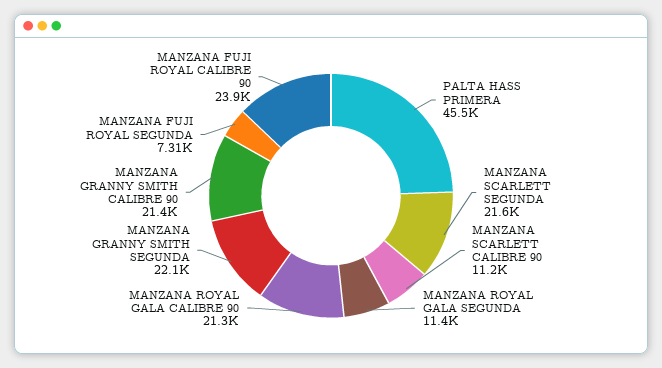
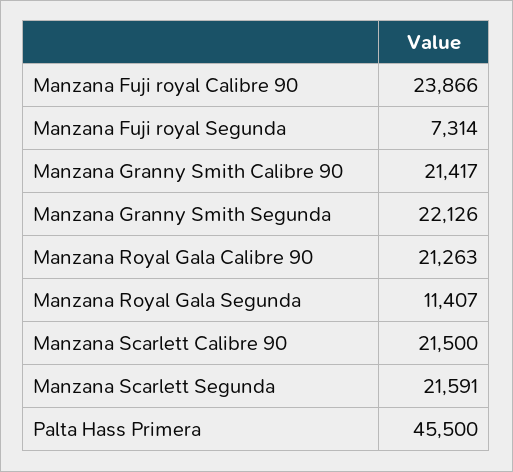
  {
    "PALTA HASS PRIMERA": 45500,
    "MANZANA SCARLETT SEGUNDA": 21591,
-   "MANZANA SCARLETT CALIBRE 90": 11200,
+   "MANZANA SCARLETT CALIBRE 90": 21500,
    "MANZANA ROYAL GALA SEGUNDA": 11407,
    "MANZANA ROYAL GALA CALIBRE 90": 21263,
    "MANZANA GRANNY SMITH SEGUNDA": 22126,
    "MANZANA GRANNY SMITH CALIBRE 90": 21417,
    "MANZANA FUJI ROYAL SEGUNDA": 7314,
    "MANZANA FUJI ROYAL CALIBRE 90": 23866
  }

